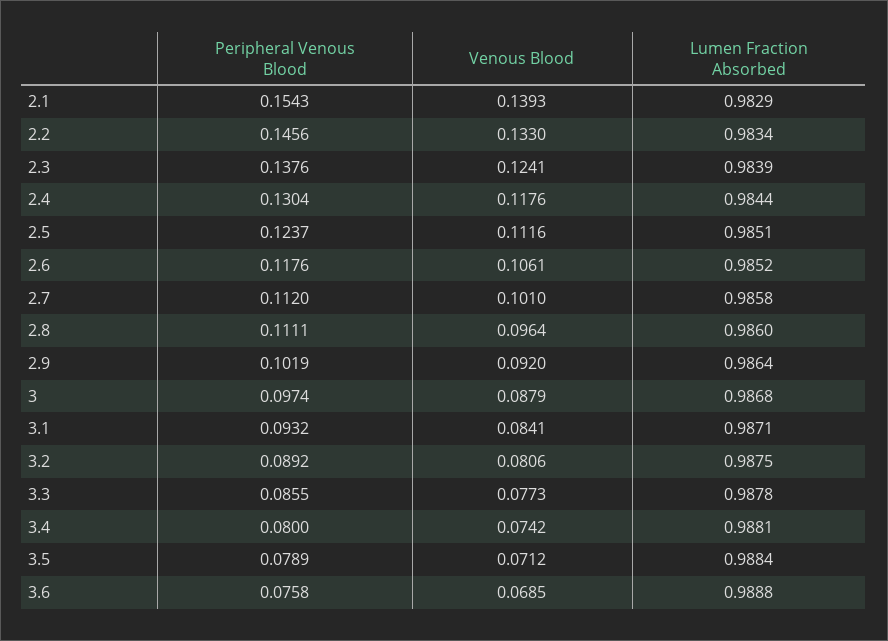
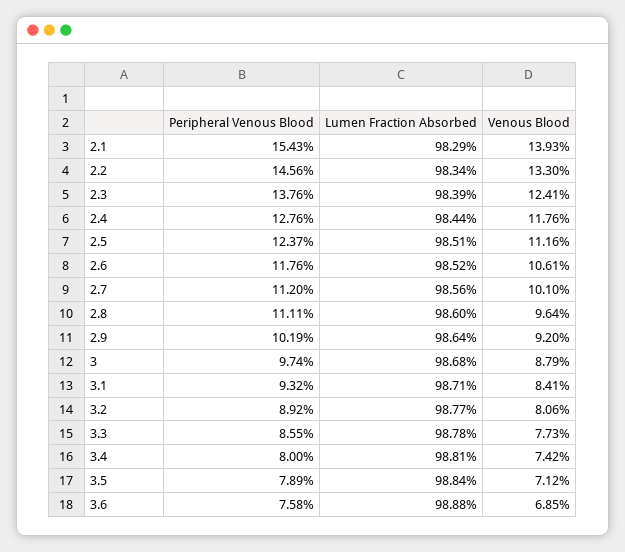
  {
    "Peripheral Venous Blood": {
      "2.1": 0.1543,
      "2.2": 0.1456,
      "2.3": 0.1376,
-     "2.4": 0.1304,
+     "2.4": 0.1276,
      "2.5": 0.1237,
      "2.6": 0.1176,
      "2.7": 0.112,
      "2.8": 0.1111,
      "2.9": 0.1019,
      "3": 0.0974,
      "3.1": 0.0932,
      "3.2": 0.0892,
      "3.3": 0.0855,
      "3.4": 0.08,
      "3.5": 0.0789,
      "3.6": 0.0758
    },
    "Venous Blood": {
      "2.1": 0.1393,
      "2.2": 0.133,
      "2.3": 0.1241,
      "2.4": 0.1176,
      "2.5": 0.1116,
      "2.6": 0.1061,
      "2.7": 0.101,
      "2.8": 0.0964,
      "2.9": 0.092,
      "3": 0.0879,
      "3.1": 0.0841,
      "3.2": 0.0806,
      "3.3": 0.0773,
      "3.4": 0.0742,
      "3.5": 0.0712,
      "3.6": 0.0685
    },
    "Lumen Fraction Absorbed": {
      "2.1": 0.9829,
      "2.2": 0.9834,
      "2.3": 0.9839,
      "2.4": 0.9844,
      "2.5": 0.9851,
      "2.6": 0.9852,
-     "2.7": 0.9858,
+     "2.7": 0.9856,
      "2.8": 0.986,
      "2.9": 0.9864,
      "3": 0.9868,
      "3.1": 0.9871,
-     "3.2": 0.9875,
+     "3.2": 0.9877,
      "3.3": 0.9878,
      "3.4": 0.9881,
      "3.5": 0.9884,
      "3.6": 0.9888
    }
  }

